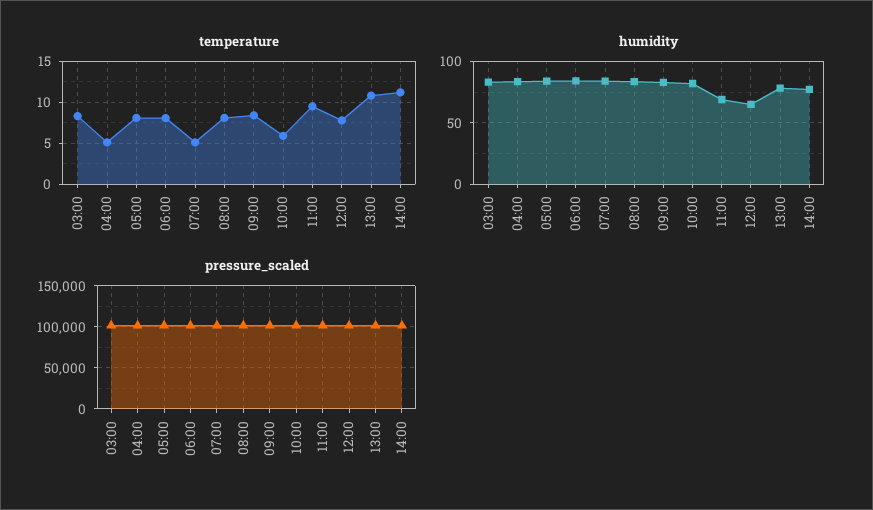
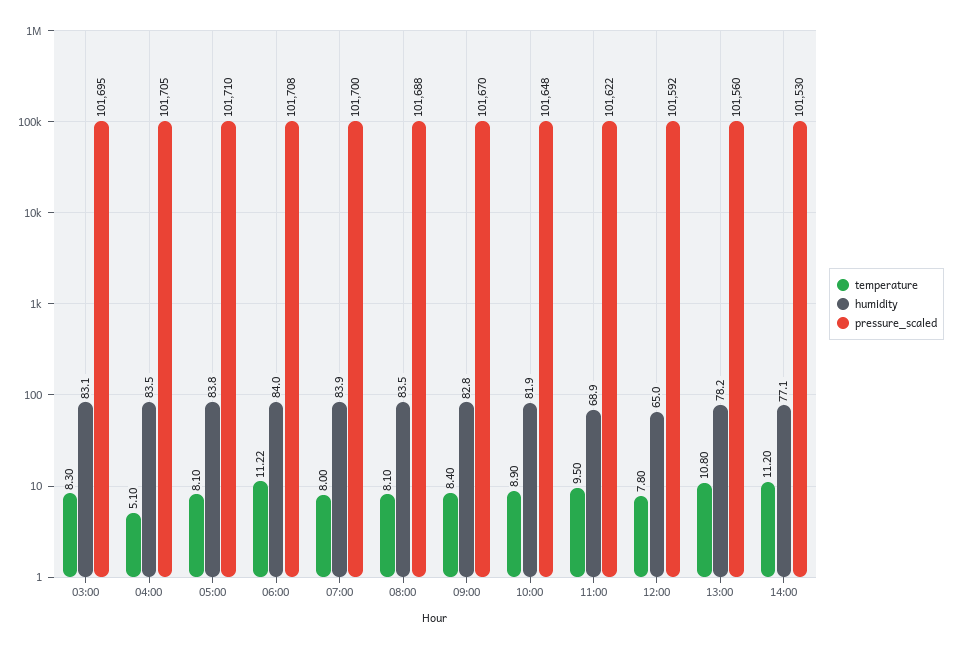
  {
    "temperature": {
      "03:00": 8.3,
      "04:00": 5.1,
      "05:00": 8.1,
-     "06:00": 8,
+     "06:00": 11.22,
-     "07:00": 5,
+     "07:00": 8,
      "08:00": 8.1,
      "09:00": 8.4,
-     "10:00": 6,
+     "10:00": 8.9,
      "11:00": 9.5,
      "12:00": 7.8,
      "13:00": 10.8,
      "14:00": 11.2
    },
    "humidity": {
      "03:00": 83.1,
      "04:00": 83.5,
      "05:00": 83.8,
      "06:00": 84,
      "07:00": 83.9,
      "08:00": 83.5,
      "09:00": 82.8,
      "10:00": 81.9,
      "11:00": 68.9,
      "12:00": 65,
      "13:00": 78.2,
      "14:00": 77.1
    },
    "pressure_scaled": {
      "03:00": 101695,
      "04:00": 101705,
      "05:00": 101710,
      "06:00": 101708,
      "07:00": 101700,
      "08:00": 101688,
      "09:00": 101670,
      "10:00": 101648,
      "11:00": 101622,
      "12:00": 101592,
      "13:00": 101560,
      "14:00": 101530
    }
  }

